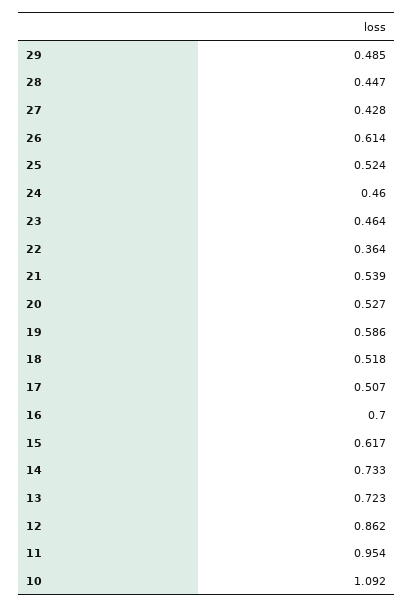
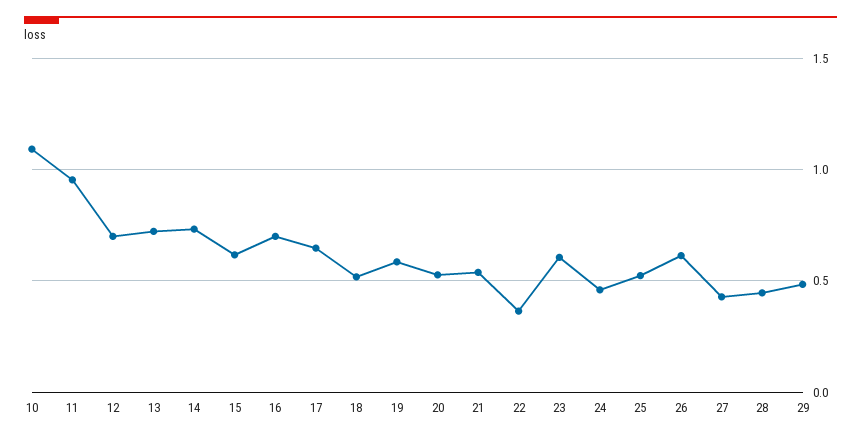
  {
    "29": 0.485,
    "28": 0.447,
    "27": 0.428,
    "26": 0.614,
    "25": 0.524,
    "24": 0.46,
-   "23": 0.464,
+   "23": 0.6,
    "22": 0.364,
    "21": 0.539,
    "20": 0.527,
    "19": 0.586,
    "18": 0.518,
-   "17": 0.507,
+   "17": 0.65,
    "16": 0.7,
    "15": 0.617,
    "14": 0.733,
    "13": 0.723,
-   "12": 0.862,
+   "12": 0.7,
    "11": 0.954,
    "10": 1.092
  }

